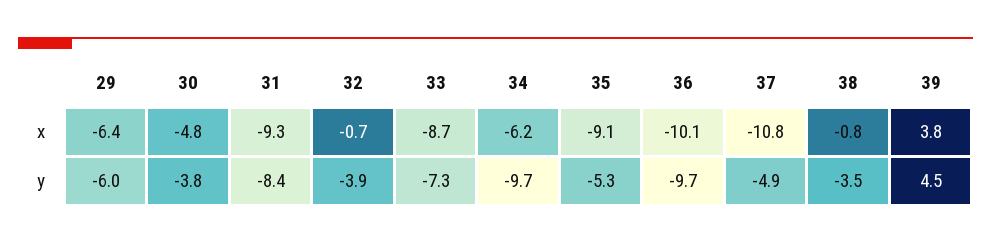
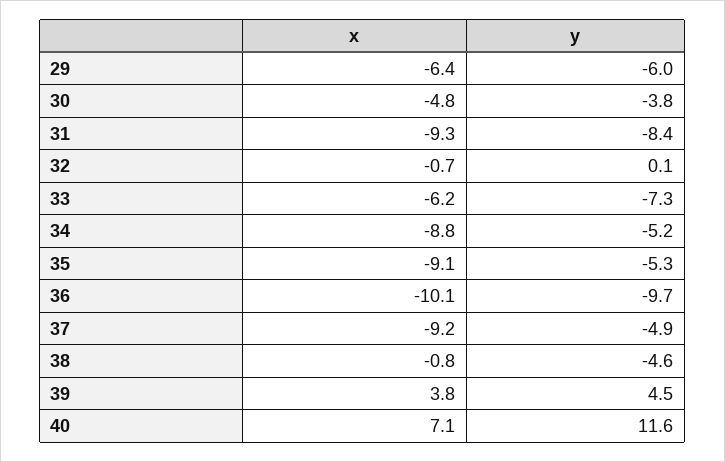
  {
    "29": {
      "x": -6.4,
      "y": -6
    },
    "30": {
      "x": -4.8,
      "y": -3.8
    },
    "31": {
      "x": -9.3,
      "y": -8.4
    },
    "32": {
      "x": -0.7,
-     "y": -3.9
+     "y": 0.1
    },
    "33": {
-     "x": -8.7,
+     "x": -6.2,
      "y": -7.3
    },
    "34": {
-     "x": -6.2,
+     "x": -8.8,
-     "y": -9.7
+     "y": -5.2
    },
    "35": {
      "x": -9.1,
      "y": -5.3
    },
    "36": {
      "x": -10.1,
      "y": -9.7
    },
    "37": {
-     "x": -10.8,
+     "x": -9.2,
      "y": -4.9
    },
    "38": {
      "x": -0.8,
-     "y": -3.5
+     "y": -4.6
    },
    "39": {
      "x": 3.8,
      "y": 4.5
-   }
+   },
+   "40": {
+     "x": 7.1,
+     "y": 11.6
+   }
  }

